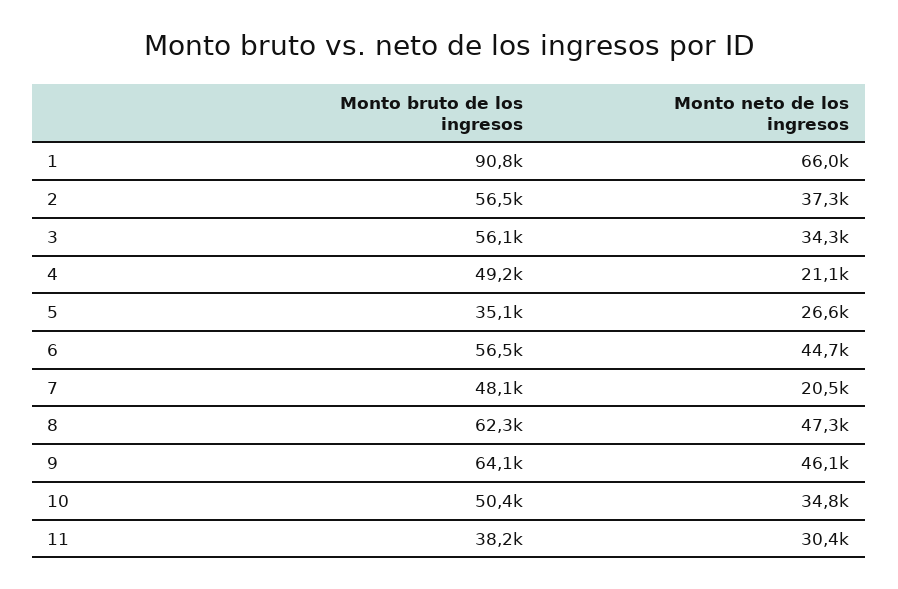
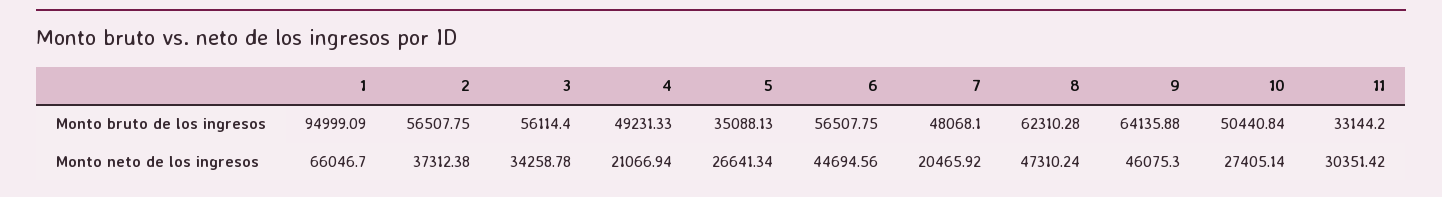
  {
    "Monto bruto de los ingresos": {
-     "1": 90800,
+     "1": 94999.09,
      "2": 56507.75,
      "3": 56114.4,
      "4": 49231.33,
      "5": 35088.13,
      "6": 56507.75,
      "7": 48068.1,
      "8": 62310.28,
      "9": 64135.88,
      "10": 50440.84,
-     "11": 38200
+     "11": 33144.2
    },
    "Monto neto de los ingresos": {
      "1": 66046.7,
      "2": 37312.38,
      "3": 34258.78,
      "4": 21066.94,
      "5": 26641.34,
      "6": 44694.56,
      "7": 20465.92,
      "8": 47310.24,
      "9": 46075.3,
-     "10": 34800,
+     "10": 27405.14,
      "11": 30351.42
    }
  }

